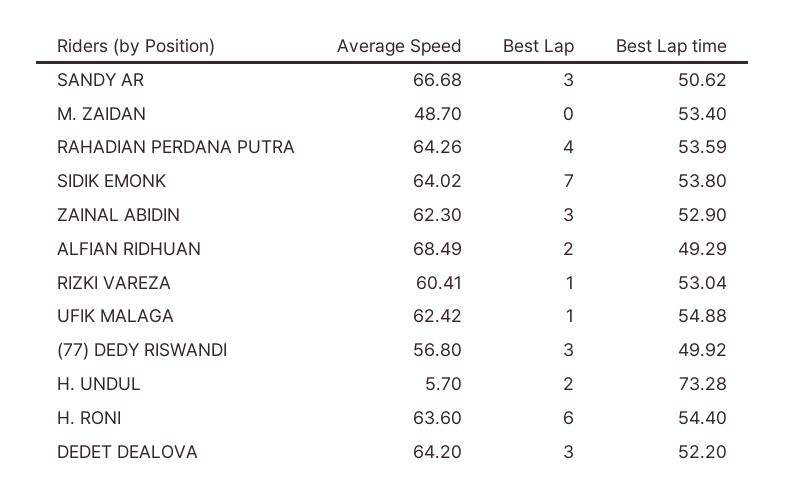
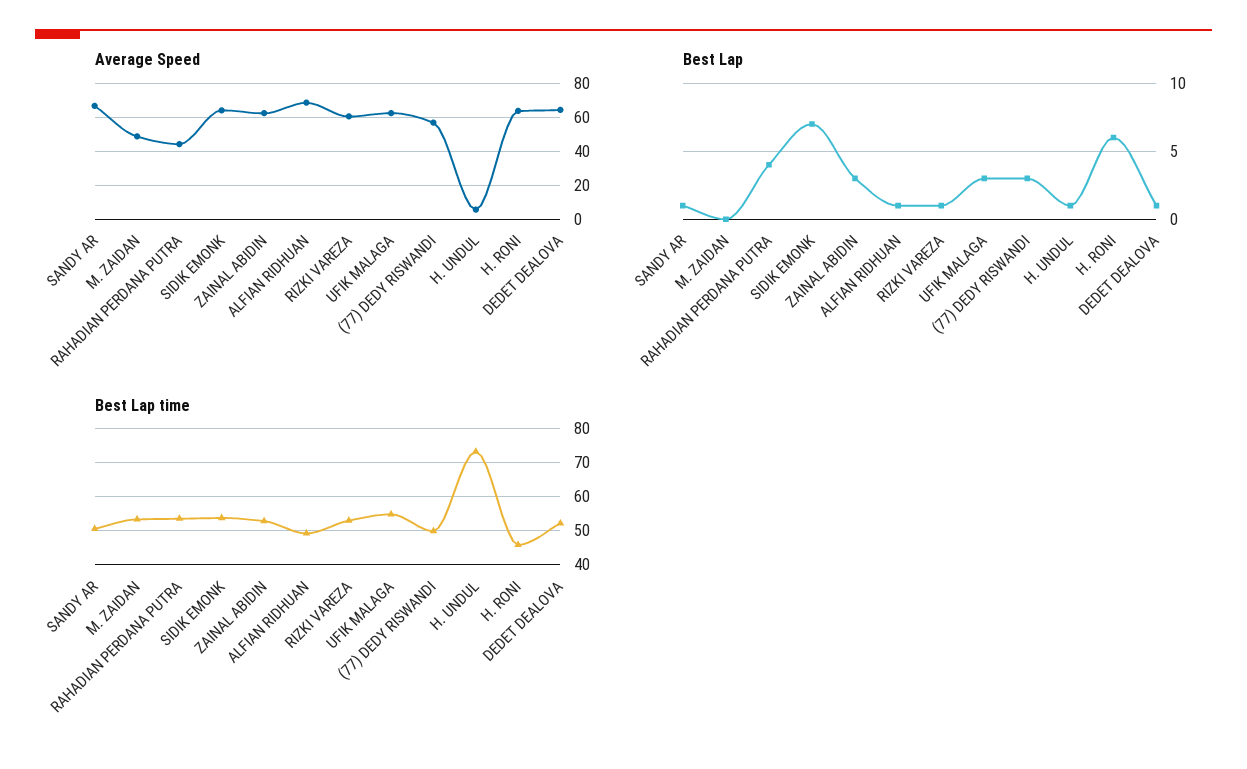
  {
    "Average Speed": {
      "SANDY AR": 66.68,
      "M. ZAIDAN": 48.7,
-     "RAHADIAN PERDANA PUTRA": 64.26,
+     "RAHADIAN PERDANA PUTRA": 45,
      "SIDIK EMONK": 64.02,
      "ZAINAL ABIDIN": 62.3,
      "ALFIAN RIDHUAN": 68.49,
      "RIZKI VAREZA": 60.41,
      "UFIK MALAGA": 62.42,
      "(77) DEDY RISWANDI": 56.8,
      "H. UNDUL": 5.7,
      "H. RONI": 63.6,
      "DEDET DEALOVA": 64.2
    },
    "Best Lap": {
-     "SANDY AR": 3,
+     "SANDY AR": 1,
      "M. ZAIDAN": 0,
      "RAHADIAN PERDANA PUTRA": 4,
      "SIDIK EMONK": 7,
      "ZAINAL ABIDIN": 3,
-     "ALFIAN RIDHUAN": 2,
+     "ALFIAN RIDHUAN": 1,
      "RIZKI VAREZA": 1,
-     "UFIK MALAGA": 1,
+     "UFIK MALAGA": 3,
      "(77) DEDY RISWANDI": 3,
-     "H. UNDUL": 2,
+     "H. UNDUL": 1,
      "H. RONI": 6,
-     "DEDET DEALOVA": 3
+     "DEDET DEALOVA": 1
    },
    "Best Lap time": {
      "SANDY AR": 50.62,
      "M. ZAIDAN": 53.4,
      "RAHADIAN PERDANA PUTRA": 53.59,
      "SIDIK EMONK": 53.8,
      "ZAINAL ABIDIN": 52.9,
      "ALFIAN RIDHUAN": 49.29,
      "RIZKI VAREZA": 53.04,
      "UFIK MALAGA": 54.88,
      "(77) DEDY RISWANDI": 49.92,
      "H. UNDUL": 73.28,
-     "H. RONI": 54.4,
+     "H. RONI": 46,
      "DEDET DEALOVA": 52.2
    }
  }

